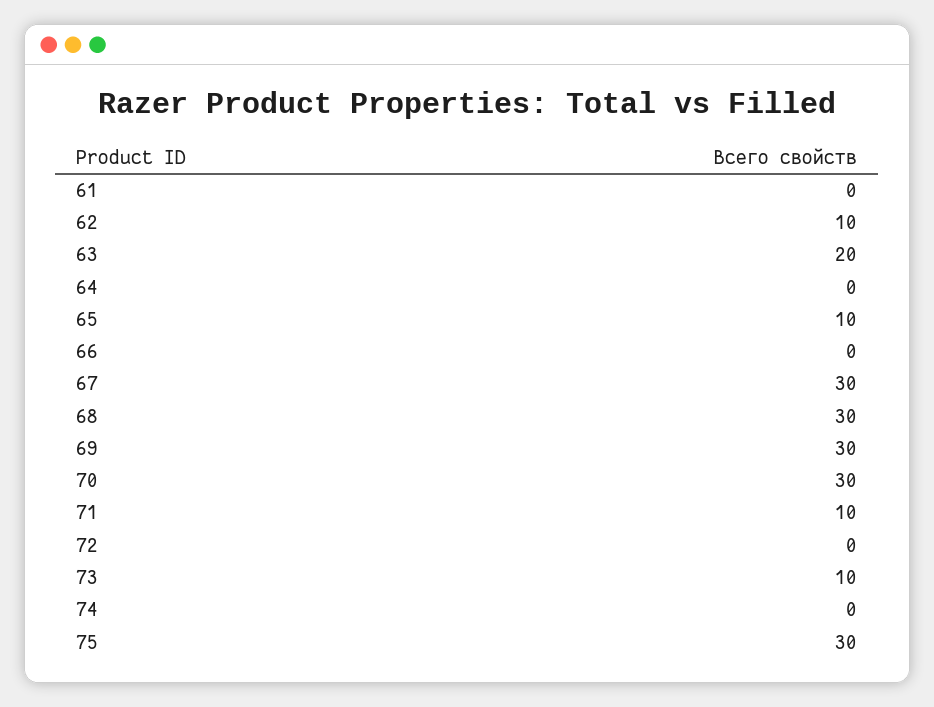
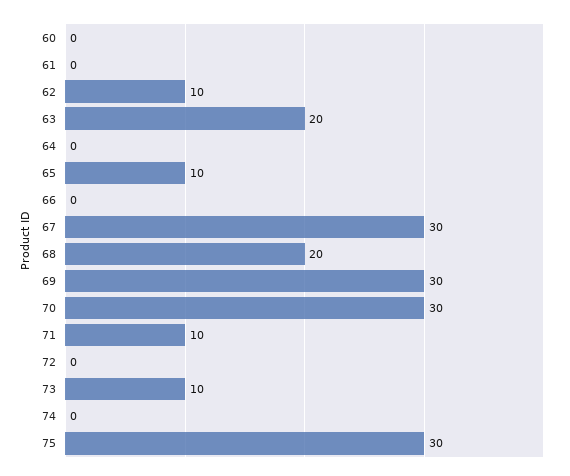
  {
    "61": 0,
    "62": 10,
    "63": 20,
    "64": 0,
    "65": 10,
    "66": 0,
    "67": 30,
-   "68": 30,
+   "68": 20,
    "69": 30,
    "70": 30,
    "71": 10,
    "72": 0,
    "73": 10,
    "74": 0,
-   "75": 30
+   "75": 30,
+   "60": 0
  }

